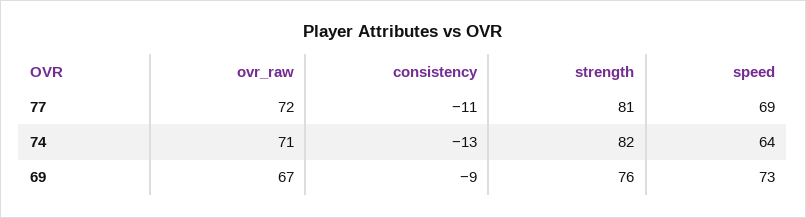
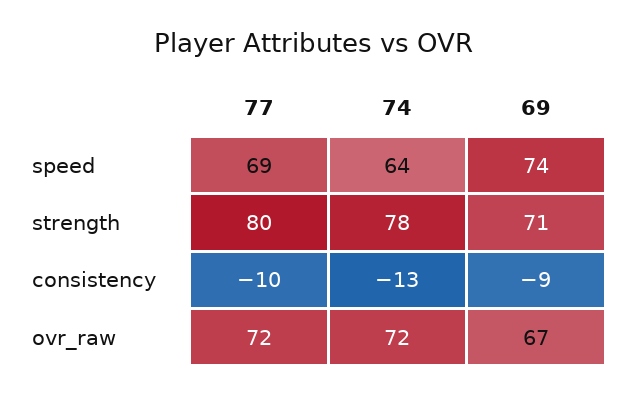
  {
    "ovr_raw": {
      "77": 72,
-     "74": 71,
+     "74": 72,
      "69": 67
    },
    "consistency": {
-     "77": -11,
+     "77": -10,
      "74": -13,
      "69": -9
    },
    "strength": {
-     "77": 81,
+     "77": 80,
-     "74": 82,
+     "74": 78,
-     "69": 76
+     "69": 71
    },
    "speed": {
      "77": 69,
      "74": 64,
-     "69": 73
+     "69": 74
    }
  }

